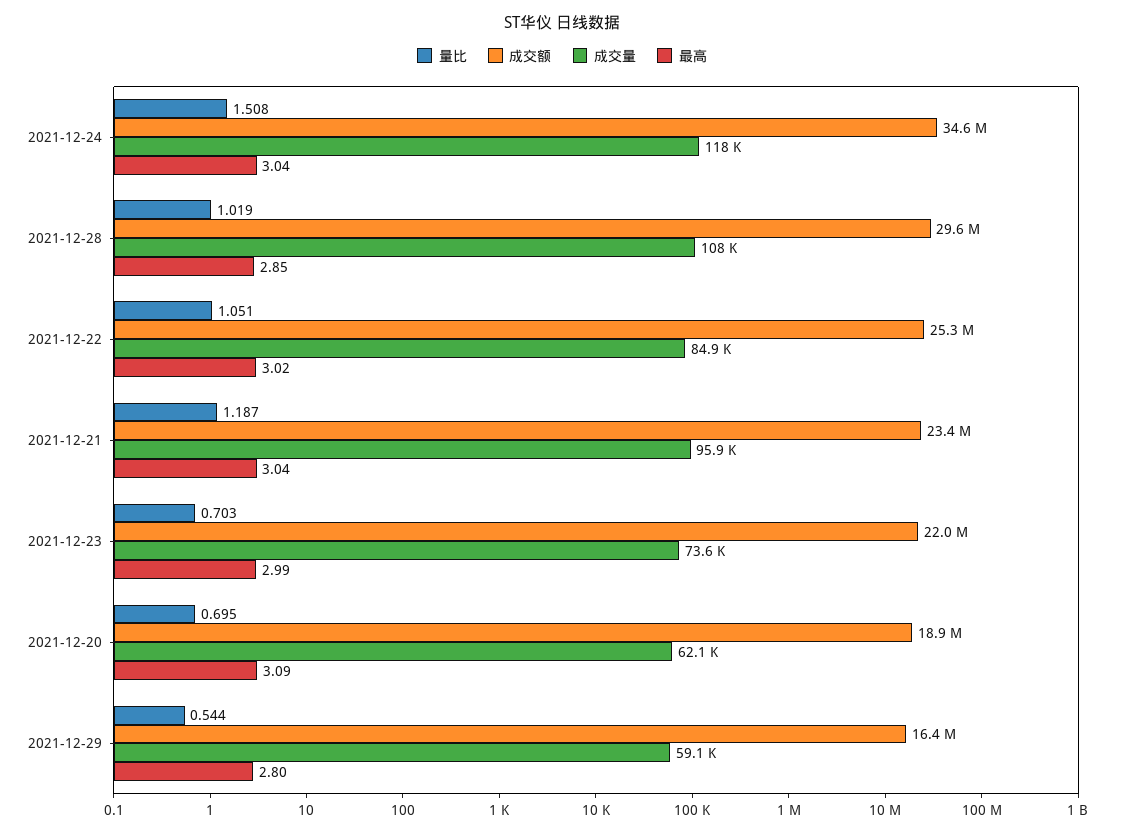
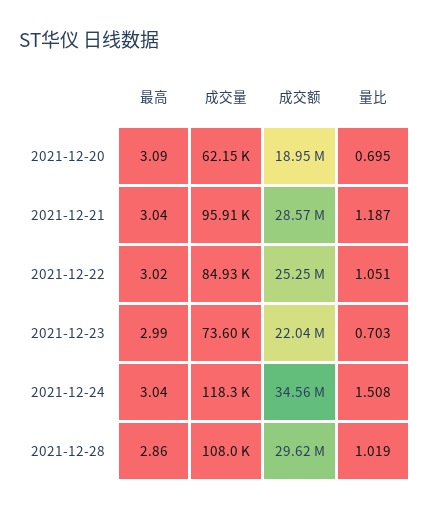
  {
    "量比": {
      "2021-12-24": 1.508,
      "2021-12-28": 1.019,
      "2021-12-22": 1.051,
      "2021-12-21": 1.187,
      "2021-12-23": 0.703,
-     "2021-12-20": 0.695,
+     "2021-12-20": 0.695
-     "2021-12-29": 0.544
    },
    "成交额": {
      "2021-12-24": 34560000,
      "2021-12-28": 29620000,
      "2021-12-22": 25250000,
-     "2021-12-21": 23400000,
+     "2021-12-21": 28570000,
      "2021-12-23": 22040000,
-     "2021-12-20": 18950000,
+     "2021-12-20": 18950000
-     "2021-12-29": 16400000
    },
    "成交量": {
      "2021-12-24": 118300,
      "2021-12-28": 108000,
      "2021-12-22": 84930,
      "2021-12-21": 95910,
      "2021-12-23": 73600,
-     "2021-12-20": 62150,
+     "2021-12-20": 62150
-     "2021-12-29": 59100
    },
    "最高": {
      "2021-12-24": 3.04,
-     "2021-12-28": 2.85,
+     "2021-12-28": 2.86,
      "2021-12-22": 3.02,
      "2021-12-21": 3.04,
      "2021-12-23": 2.99,
-     "2021-12-20": 3.09,
+     "2021-12-20": 3.09
-     "2021-12-29": 2.8
    }
  }

